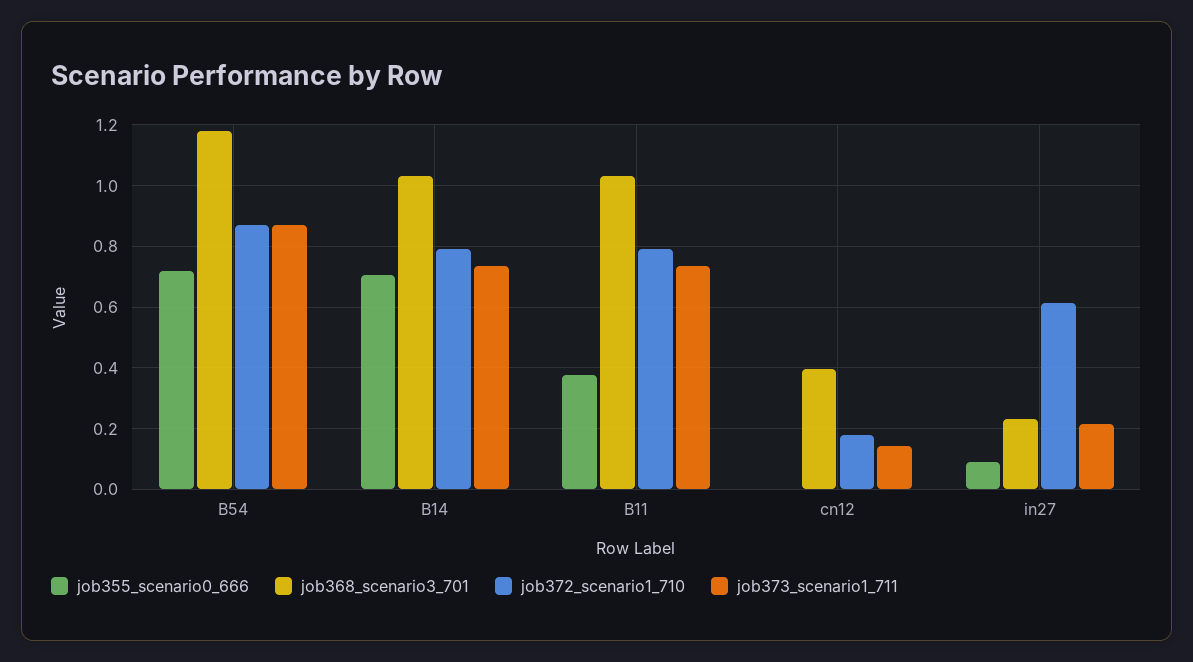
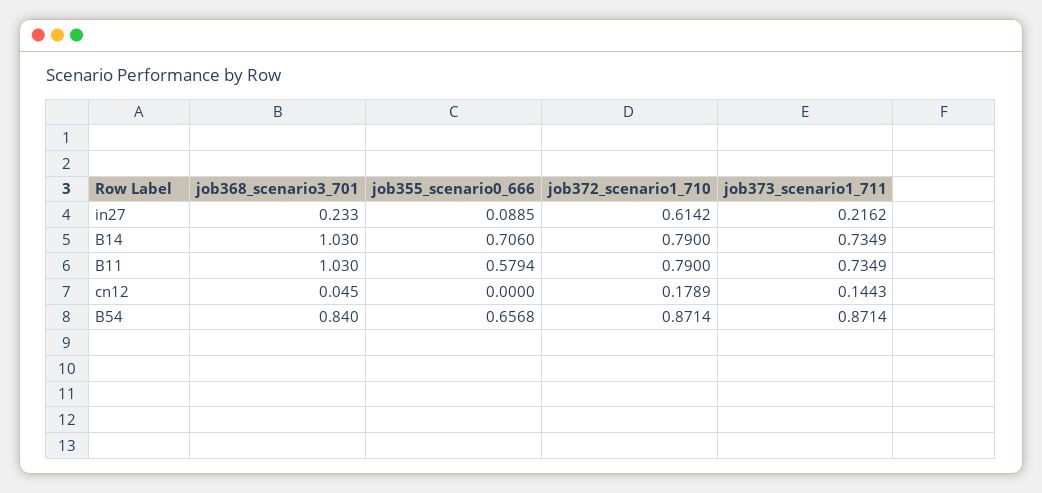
  {
    "job355_scenario0_666": {
-     "B54": 0.72,
+     "B54": 0.6568,
      "B14": 0.706,
-     "B11": 0.38,
+     "B11": 0.5794,
      "cn12": 0,
      "in27": 0.0885
    },
    "job368_scenario3_701": {
-     "B54": 1.18,
+     "B54": 0.84,
      "B14": 1.03,
      "B11": 1.03,
-     "cn12": 0.4,
+     "cn12": 0.045,
      "in27": 0.233
    },
    "job372_scenario1_710": {
      "B54": 0.8714,
      "B14": 0.79,
      "B11": 0.79,
      "cn12": 0.1789,
      "in27": 0.6142
    },
    "job373_scenario1_711": {
      "B54": 0.8714,
      "B14": 0.7349,
      "B11": 0.7349,
      "cn12": 0.1443,
      "in27": 0.2162
    }
  }

